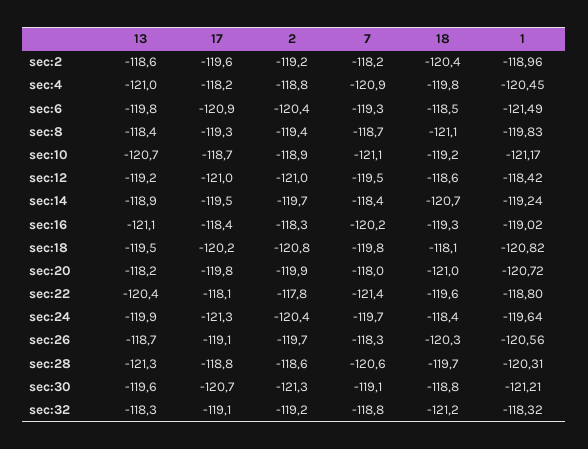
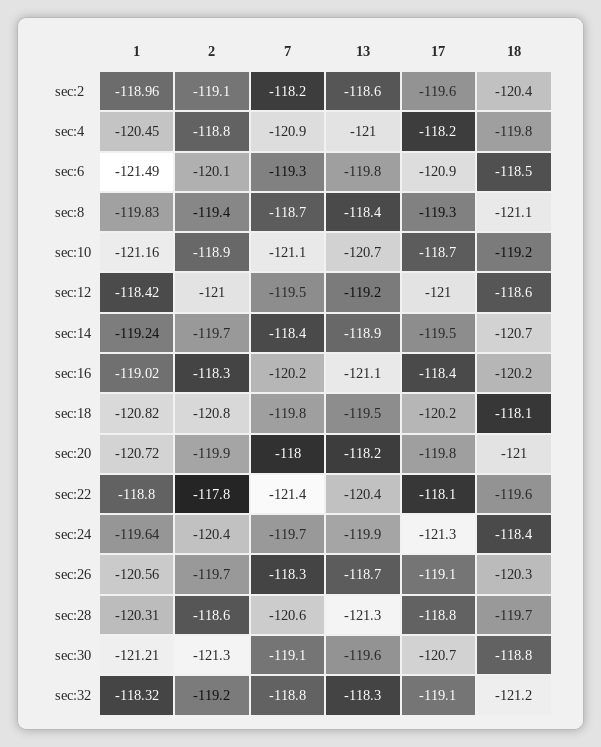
  {
    "13": {
      "sec:2": -118.6,
      "sec:4": -121,
      "sec:6": -119.8,
      "sec:8": -118.4,
      "sec:10": -120.7,
      "sec:12": -119.2,
      "sec:14": -118.9,
      "sec:16": -121.1,
      "sec:18": -119.5,
      "sec:20": -118.2,
      "sec:22": -120.4,
      "sec:24": -119.9,
      "sec:26": -118.7,
      "sec:28": -121.3,
      "sec:30": -119.6,
      "sec:32": -118.3
    },
    "17": {
      "sec:2": -119.6,
      "sec:4": -118.2,
      "sec:6": -120.9,
      "sec:8": -119.3,
      "sec:10": -118.7,
      "sec:12": -121,
      "sec:14": -119.5,
      "sec:16": -118.4,
      "sec:18": -120.2,
      "sec:20": -119.8,
      "sec:22": -118.1,
      "sec:24": -121.3,
      "sec:26": -119.1,
      "sec:28": -118.8,
      "sec:30": -120.7,
      "sec:32": -119.1
    },
    "2": {
-     "sec:2": -119.2,
+     "sec:2": -119.1,
      "sec:4": -118.8,
-     "sec:6": -120.4,
+     "sec:6": -120.1,
      "sec:8": -119.4,
      "sec:10": -118.9,
      "sec:12": -121,
      "sec:14": -119.7,
      "sec:16": -118.3,
      "sec:18": -120.8,
      "sec:20": -119.9,
      "sec:22": -117.8,
      "sec:24": -120.4,
      "sec:26": -119.7,
      "sec:28": -118.6,
      "sec:30": -121.3,
      "sec:32": -119.2
    },
    "7": {
      "sec:2": -118.2,
      "sec:4": -120.9,
      "sec:6": -119.3,
      "sec:8": -118.7,
      "sec:10": -121.1,
      "sec:12": -119.5,
      "sec:14": -118.4,
      "sec:16": -120.2,
      "sec:18": -119.8,
      "sec:20": -118,
      "sec:22": -121.4,
      "sec:24": -119.7,
      "sec:26": -118.3,
      "sec:28": -120.6,
      "sec:30": -119.1,
      "sec:32": -118.8
    },
    "18": {
      "sec:2": -120.4,
      "sec:4": -119.8,
      "sec:6": -118.5,
      "sec:8": -121.1,
      "sec:10": -119.2,
      "sec:12": -118.6,
      "sec:14": -120.7,
-     "sec:16": -119.3,
+     "sec:16": -120.2,
      "sec:18": -118.1,
      "sec:20": -121,
      "sec:22": -119.6,
      "sec:24": -118.4,
      "sec:26": -120.3,
      "sec:28": -119.7,
      "sec:30": -118.8,
      "sec:32": -121.2
    },
    "1": {
      "sec:2": -118.96,
      "sec:4": -120.45,
      "sec:6": -121.49,
      "sec:8": -119.83,
-     "sec:10": -121.17,
+     "sec:10": -121.16,
      "sec:12": -118.42,
      "sec:14": -119.24,
      "sec:16": -119.02,
      "sec:18": -120.82,
      "sec:20": -120.72,
      "sec:22": -118.8,
      "sec:24": -119.64,
      "sec:26": -120.56,
      "sec:28": -120.31,
      "sec:30": -121.21,
      "sec:32": -118.32
    }
  }

